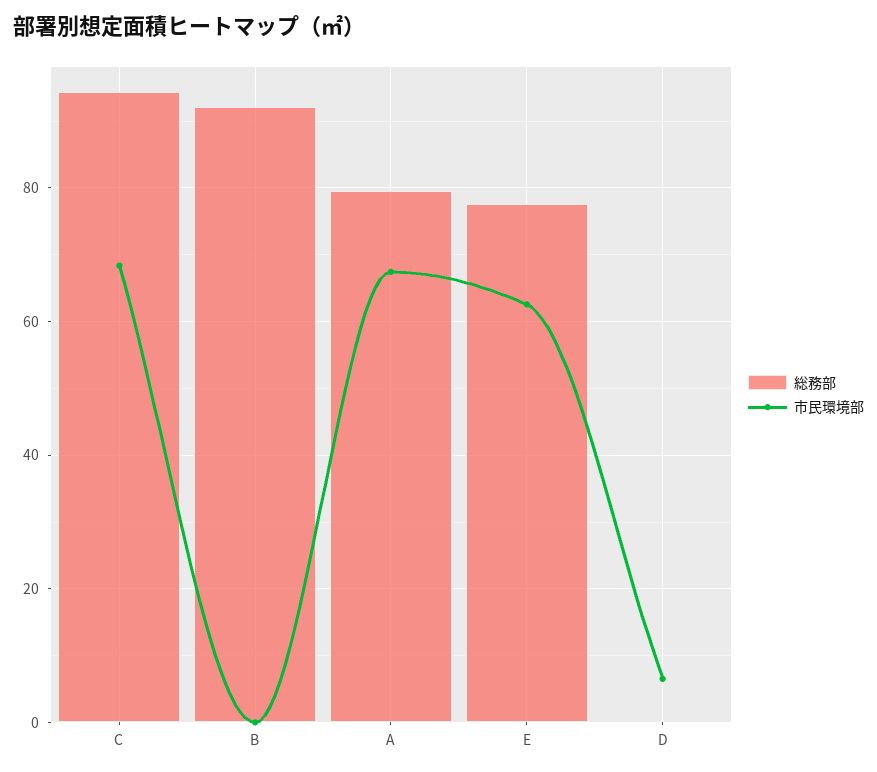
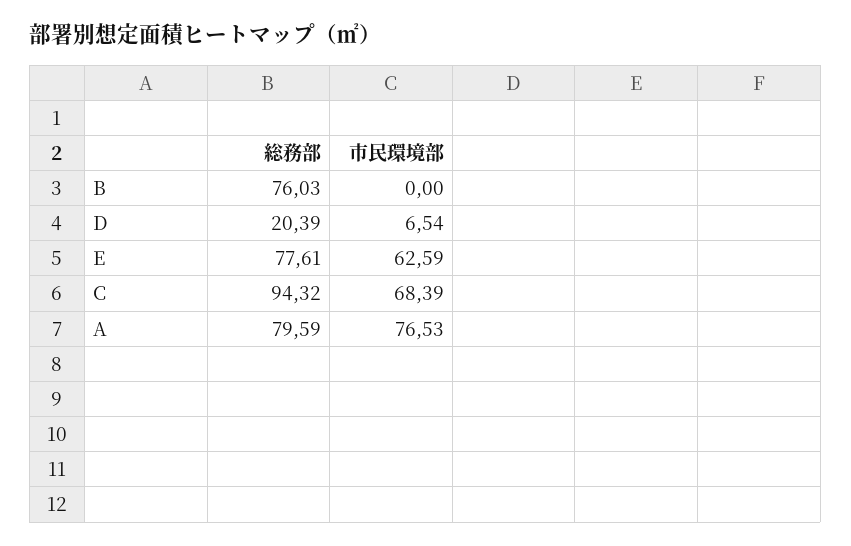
  {
    "総務部": {
      "C": 94.32,
-     "B": 92,
+     "B": 76.03,
      "A": 79.59,
      "E": 77.61,
-     "D": 0
+     "D": 20.39
    },
    "市民環境部": {
      "C": 68.39,
      "B": 0,
-     "A": 68,
+     "A": 76.53,
      "E": 62.59,
      "D": 6.54
    }
  }

